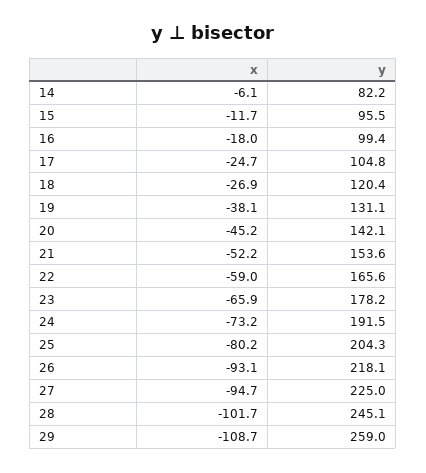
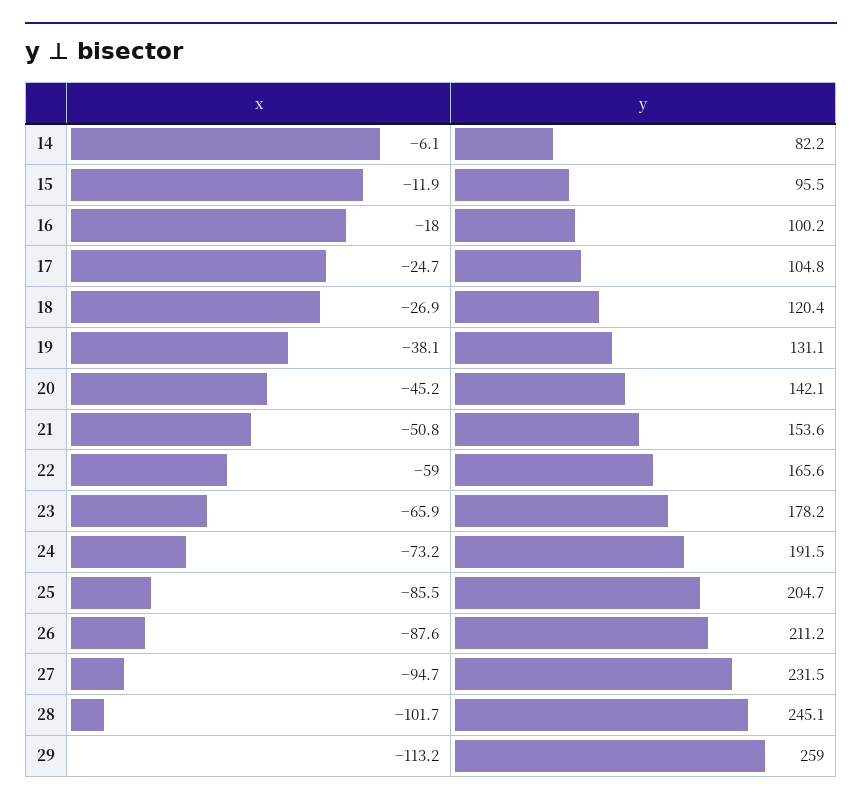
  {
    "x": {
      "14": -6.1,
-     "15": -11.7,
+     "15": -11.9,
      "16": -18,
      "17": -24.7,
      "18": -26.9,
      "19": -38.1,
      "20": -45.2,
-     "21": -52.2,
+     "21": -50.8,
      "22": -59,
      "23": -65.9,
      "24": -73.2,
-     "25": -80.2,
+     "25": -85.5,
-     "26": -93.1,
+     "26": -87.6,
      "27": -94.7,
      "28": -101.7,
-     "29": -108.7
+     "29": -113.2
    },
    "y": {
      "14": 82.2,
      "15": 95.5,
-     "16": 99.4,
+     "16": 100.2,
      "17": 104.8,
      "18": 120.4,
      "19": 131.1,
      "20": 142.1,
      "21": 153.6,
      "22": 165.6,
      "23": 178.2,
      "24": 191.5,
-     "25": 204.3,
+     "25": 204.7,
-     "26": 218.1,
+     "26": 211.2,
-     "27": 225,
+     "27": 231.5,
      "28": 245.1,
      "29": 259
    }
  }

